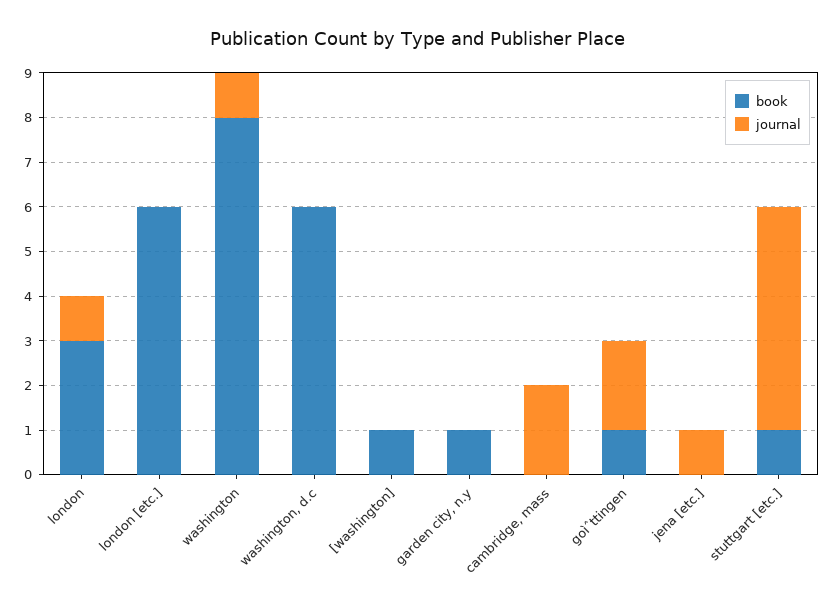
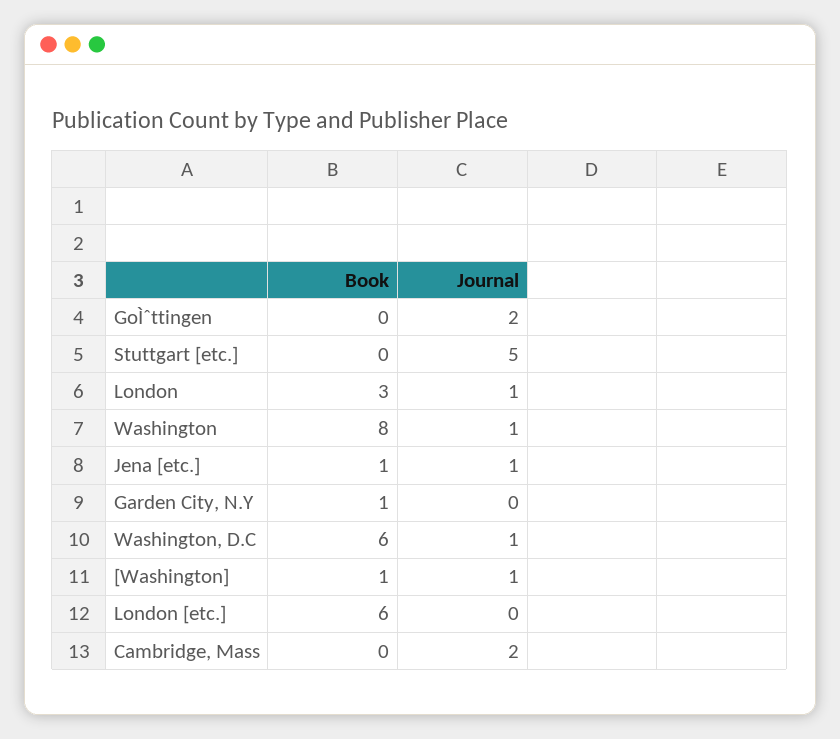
  {
    "book": {
      "london": 3,
      "london [etc.]": 6,
      "washington": 8,
      "washington, d.c": 6,
      "[washington]": 1,
      "garden city, n.y": 1,
      "cambridge, mass": 0,
-     "goìˆttingen": 1,
+     "goìˆttingen": 0,
-     "jena [etc.]": 0,
+     "jena [etc.]": 1,
-     "stuttgart [etc.]": 1
+     "stuttgart [etc.]": 0
    },
    "journal": {
      "london": 1,
      "london [etc.]": 0,
      "washington": 1,
-     "washington, d.c": 0,
+     "washington, d.c": 1,
-     "[washington]": 0,
+     "[washington]": 1,
      "garden city, n.y": 0,
      "cambridge, mass": 2,
      "goìˆttingen": 2,
      "jena [etc.]": 1,
      "stuttgart [etc.]": 5
    }
  }

